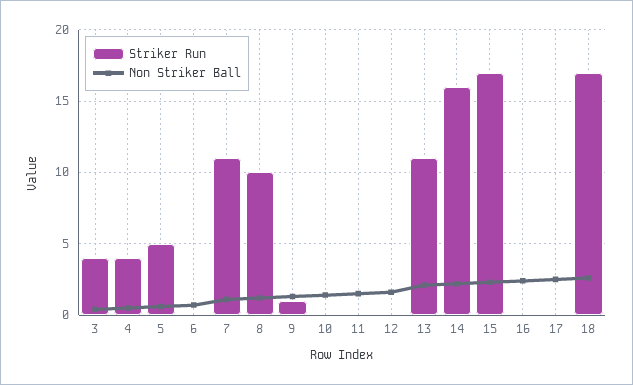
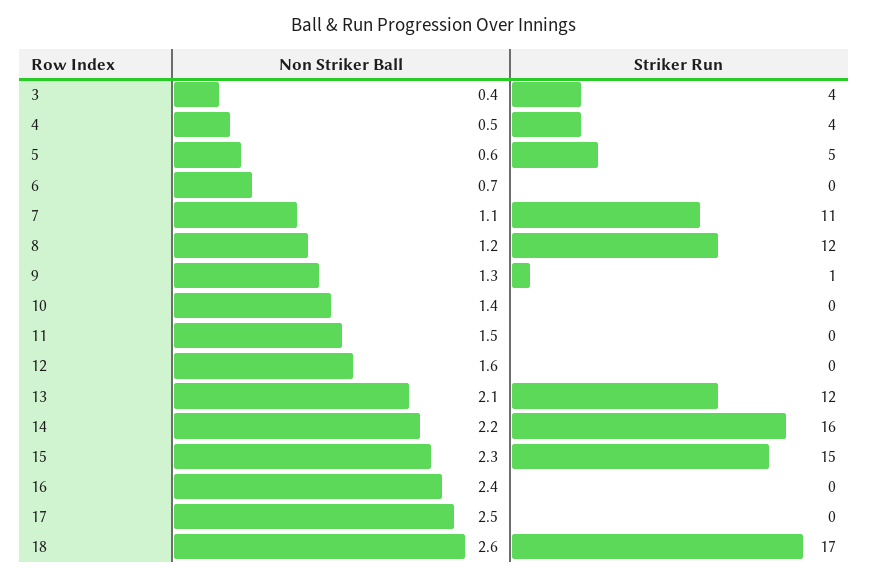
  {
    "Striker Run": {
      "3": 4,
      "4": 4,
      "5": 5,
      "6": 0,
      "7": 11,
-     "8": 10,
+     "8": 12,
      "9": 1,
      "10": 0,
      "11": 0,
      "12": 0,
-     "13": 11,
+     "13": 12,
      "14": 16,
-     "15": 17,
+     "15": 15,
      "16": 0,
      "17": 0,
      "18": 17
    },
    "Non Striker Ball": {
      "3": 0.4,
      "4": 0.5,
      "5": 0.6,
      "6": 0.7,
      "7": 1.1,
      "8": 1.2,
      "9": 1.3,
      "10": 1.4,
      "11": 1.5,
      "12": 1.6,
      "13": 2.1,
      "14": 2.2,
      "15": 2.3,
      "16": 2.4,
      "17": 2.5,
      "18": 2.6
    }
  }

